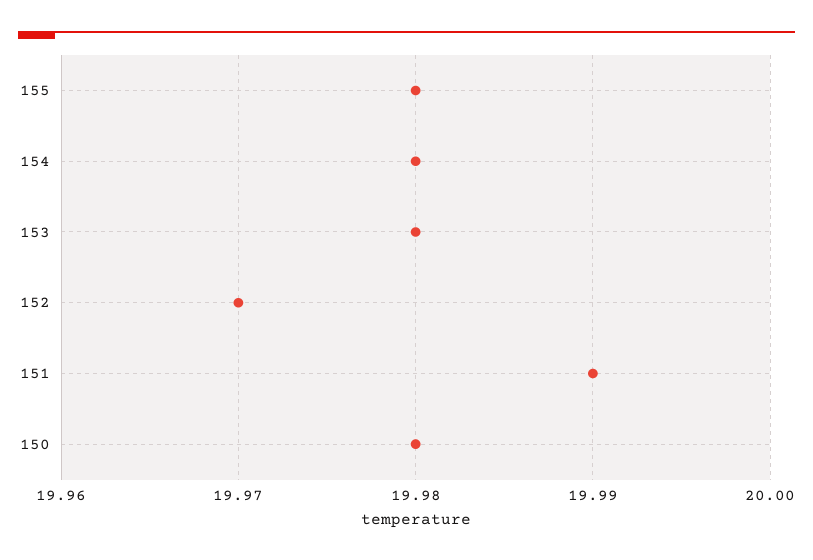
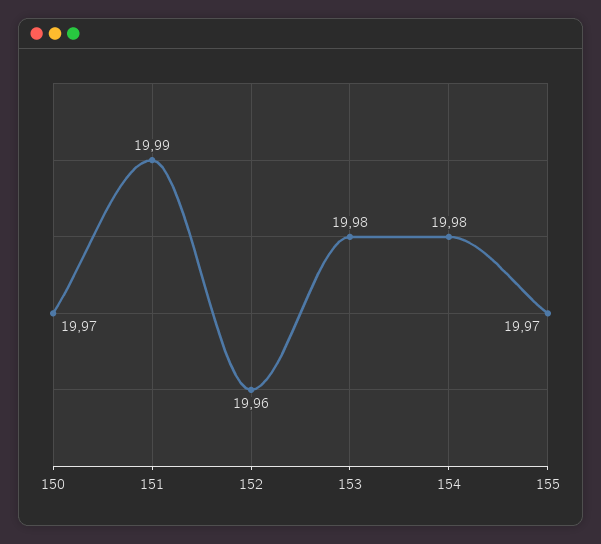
  {
-   "155": 19.98,
+   "155": 19.97,
    "154": 19.98,
    "153": 19.98,
-   "152": 19.97,
+   "152": 19.96,
    "151": 19.99,
-   "150": 19.98
+   "150": 19.97
  }

